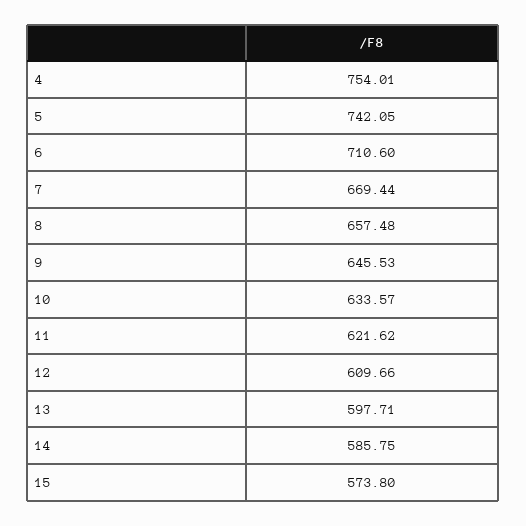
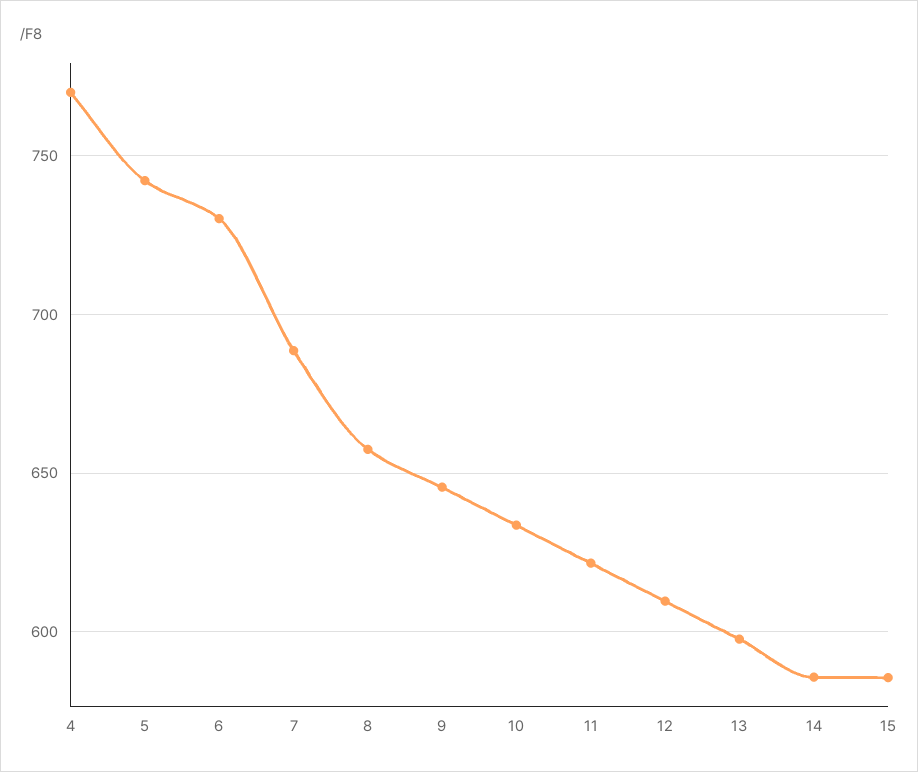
  {
-   "4": 754.01,
+   "4": 770,
    "5": 742.05,
-   "6": 710.6,
+   "6": 730,
-   "7": 669.44,
+   "7": 690,
    "8": 657.48,
    "9": 645.53,
    "10": 633.57,
    "11": 621.62,
    "12": 609.66,
    "13": 597.71,
    "14": 585.75,
-   "15": 573.8
+   "15": 585
  }

